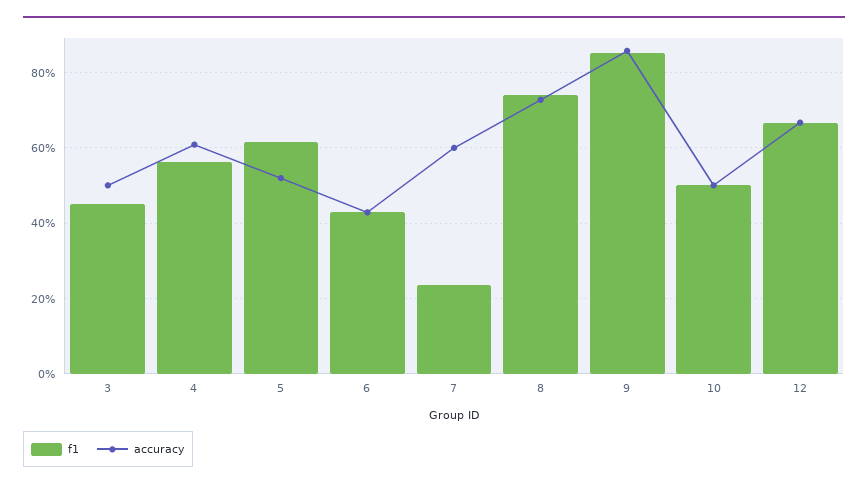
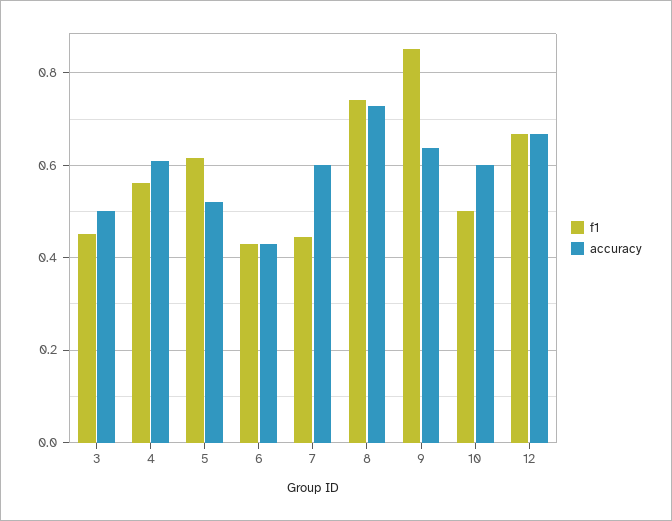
  {
    "f1": {
      "3": 0.46,
      "4": 0.56,
      "5": 0.62,
      "6": 0.42,
-     "7": 0.24,
+     "7": 0.44,
      "8": 0.74,
      "9": 0.86,
      "10": 0.5,
      "12": 0.66
    },
    "accuracy": {
      "3": 0.5,
      "4": 0.6,
      "5": 0.52,
      "6": 0.42,
      "7": 0.6,
      "8": 0.72,
-     "9": 0.86,
+     "9": 0.64,
-     "10": 0.5,
+     "10": 0.6,
      "12": 0.66
    }
  }

